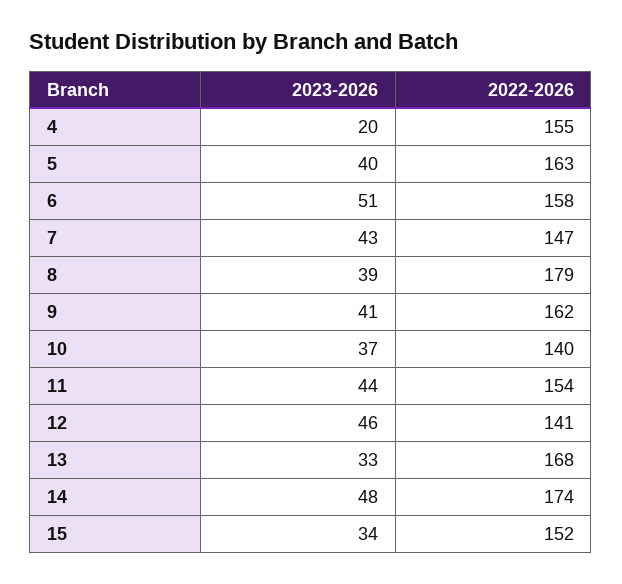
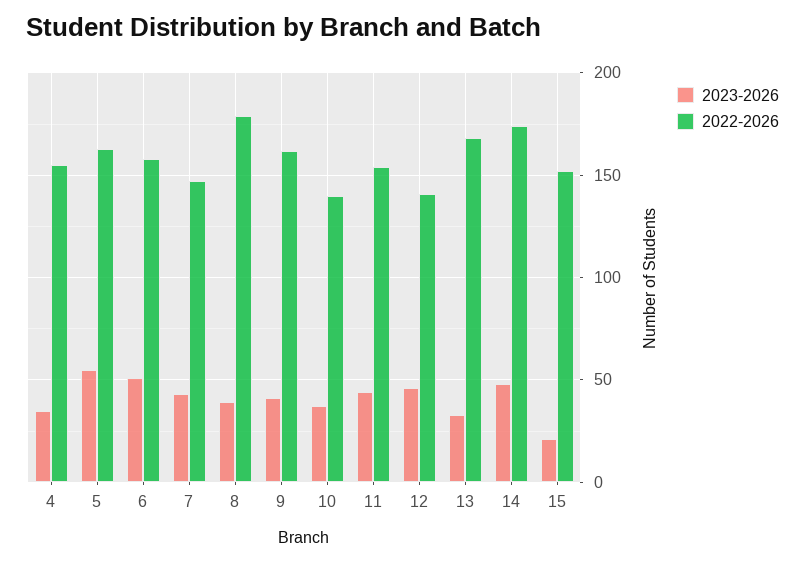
  {
    "2023-2026": {
-     "4": 20,
+     "4": 35,
-     "5": 40,
+     "5": 55,
      "6": 51,
      "7": 43,
      "8": 39,
      "9": 41,
      "10": 37,
      "11": 44,
      "12": 46,
      "13": 33,
      "14": 48,
-     "15": 34
+     "15": 20
    },
    "2022-2026": {
      "4": 155,
      "5": 163,
      "6": 158,
      "7": 147,
      "8": 179,
      "9": 162,
      "10": 140,
      "11": 154,
      "12": 141,
      "13": 168,
      "14": 174,
      "15": 152
    }
  }

